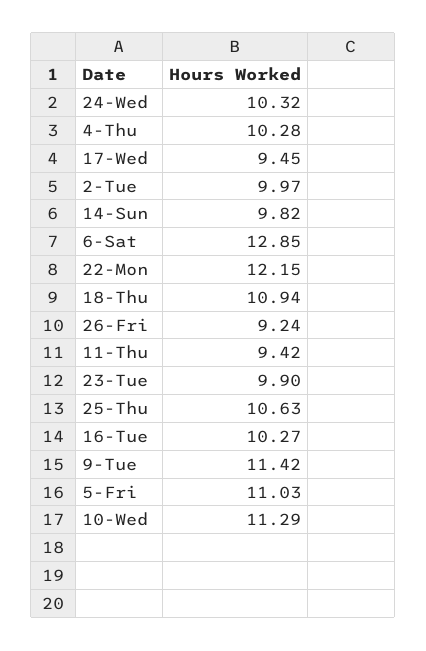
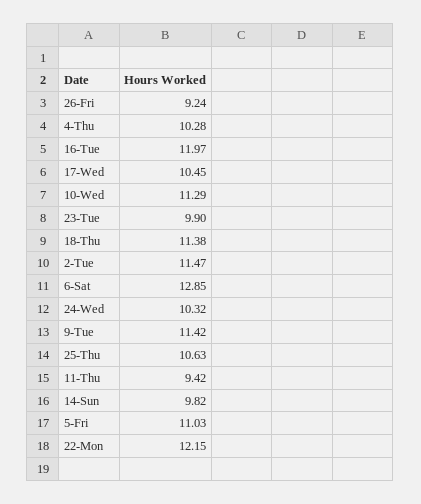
  {
    "24-Wed": 10.32,
    "4-Thu": 10.28,
-   "17-Wed": 9.45,
+   "17-Wed": 10.45,
-   "2-Tue": 9.97,
+   "2-Tue": 11.47,
    "14-Sun": 9.82,
    "6-Sat": 12.85,
    "22-Mon": 12.15,
-   "18-Thu": 10.94,
+   "18-Thu": 11.38,
    "26-Fri": 9.24,
    "11-Thu": 9.42,
    "23-Tue": 9.9,
    "25-Thu": 10.63,
-   "16-Tue": 10.27,
+   "16-Tue": 11.97,
    "9-Tue": 11.42,
    "5-Fri": 11.03,
    "10-Wed": 11.29
  }

